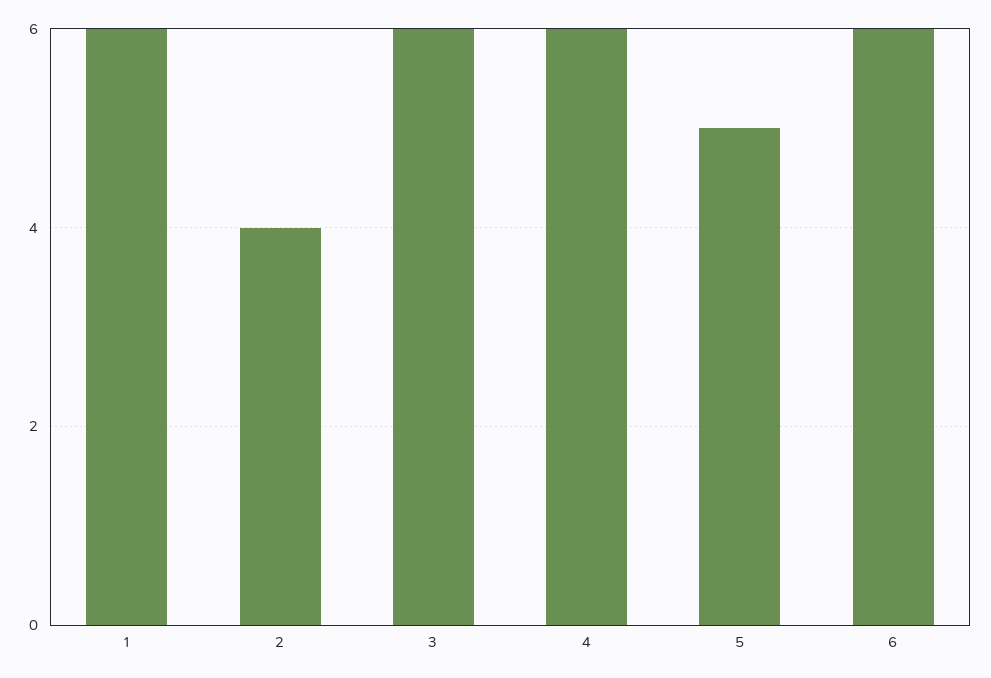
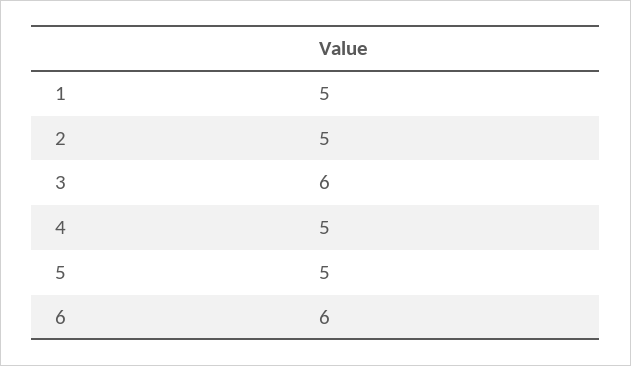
  {
-   "1": 6,
+   "1": 5,
-   "2": 4,
+   "2": 5,
    "3": 6,
-   "4": 6,
+   "4": 5,
    "5": 5,
    "6": 6
  }

